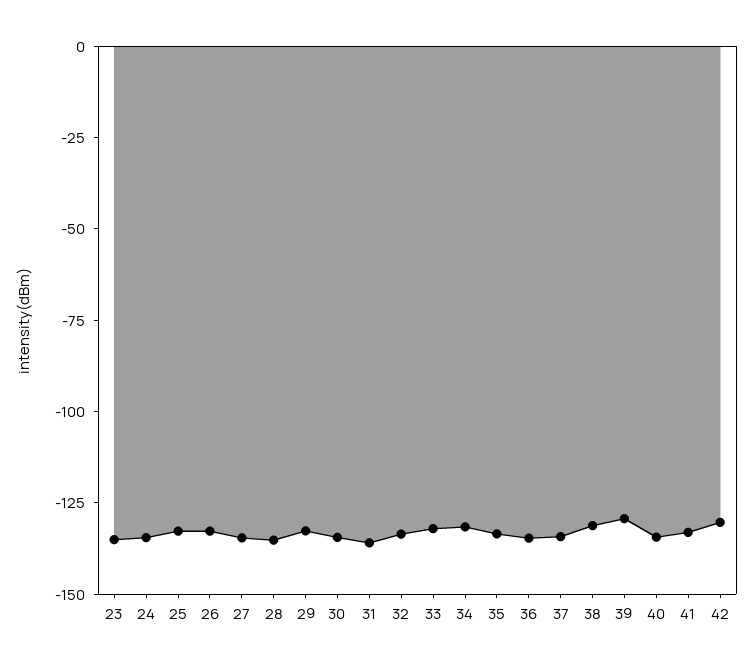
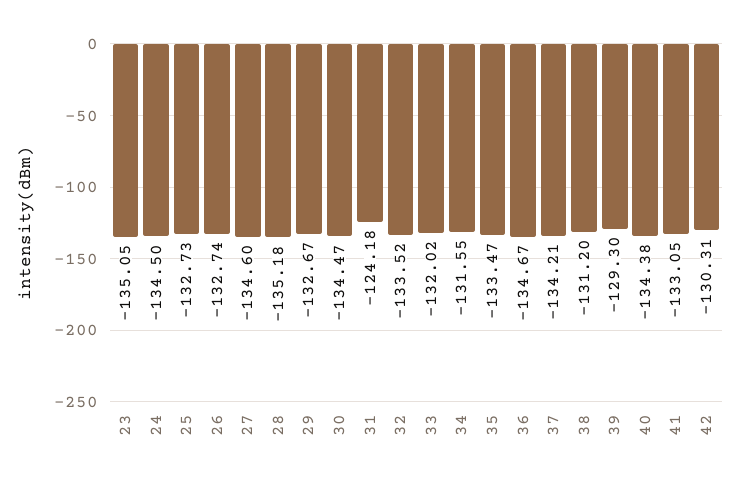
  {
    "23": -135.05,
    "24": -134.5,
    "25": -132.73,
    "26": -132.74,
    "27": -134.6,
    "28": -135.18,
    "29": -132.67,
    "30": -134.47,
-   "31": -135,
+   "31": -124.18,
    "32": -133.52,
    "33": -132.02,
    "34": -131.55,
    "35": -133.47,
    "36": -134.67,
    "37": -134.21,
    "38": -131.2,
    "39": -129.3,
    "40": -134.38,
    "41": -133.05,
    "42": -130.31
  }

